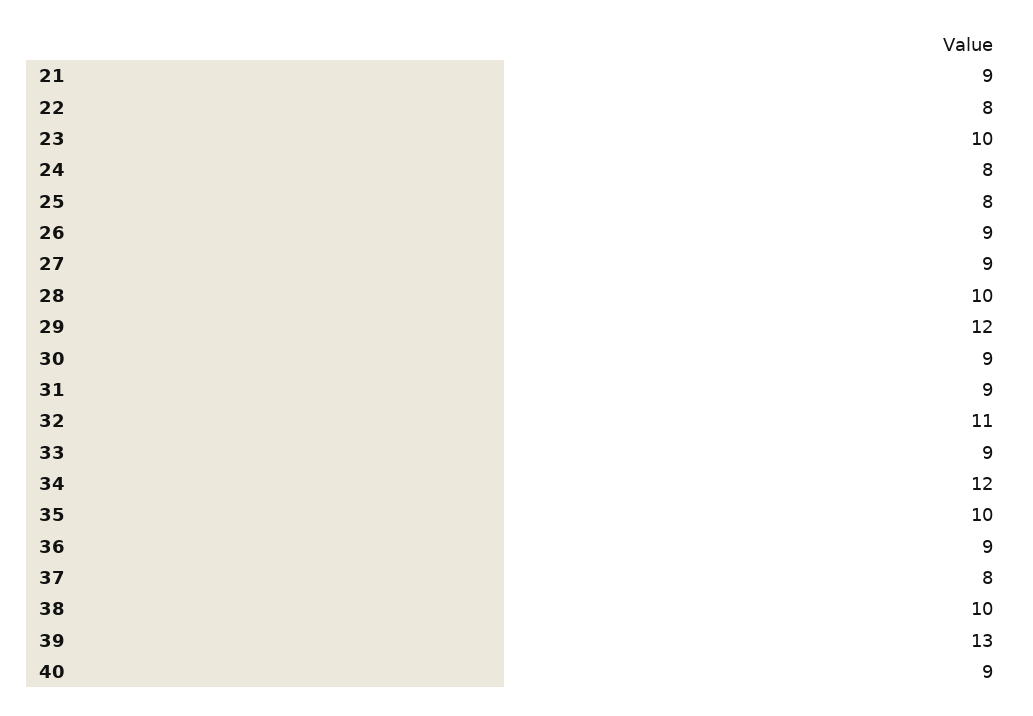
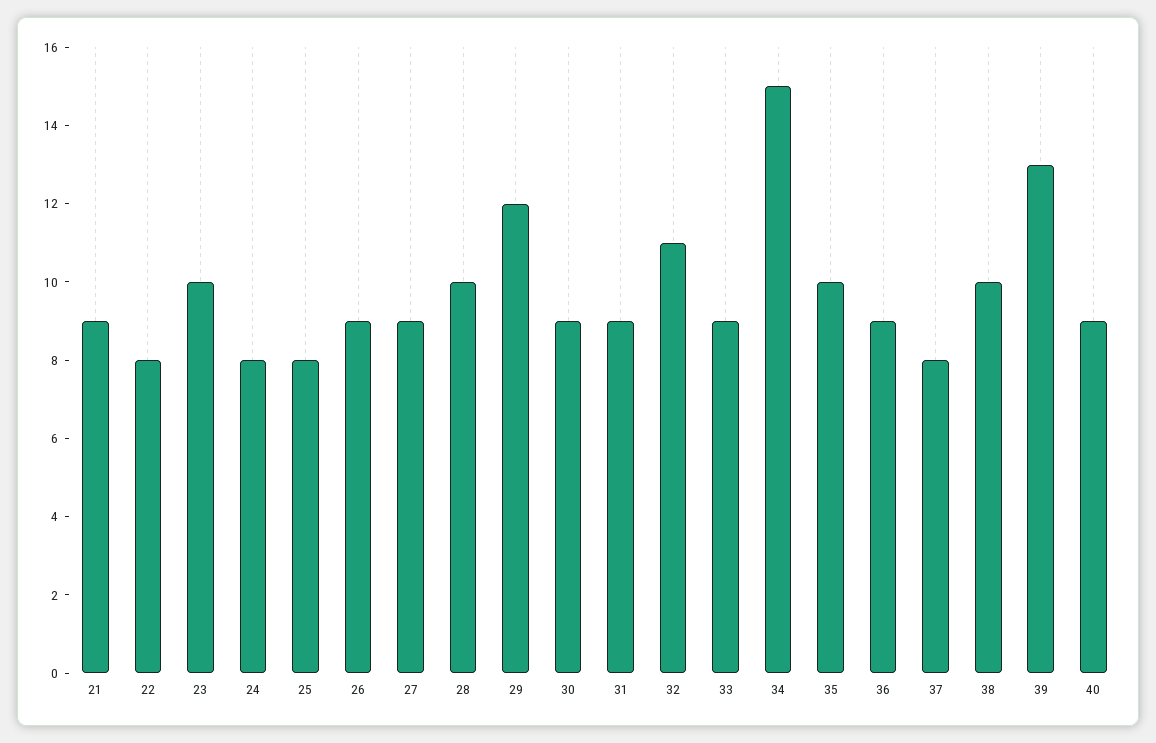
  {
    "21": 9,
    "22": 8,
    "23": 10,
    "24": 8,
    "25": 8,
    "26": 9,
    "27": 9,
    "28": 10,
    "29": 12,
    "30": 9,
    "31": 9,
    "32": 11,
    "33": 9,
-   "34": 12,
+   "34": 15,
    "35": 10,
    "36": 9,
    "37": 8,
    "38": 10,
    "39": 13,
    "40": 9
  }

